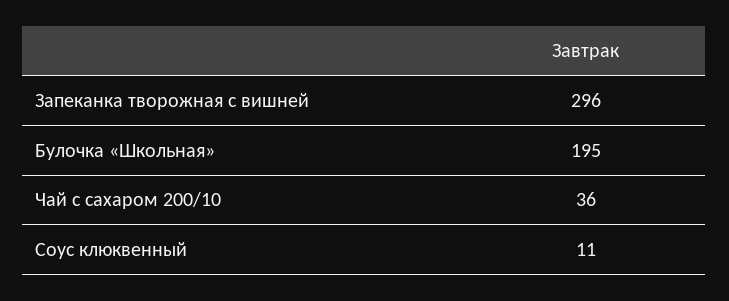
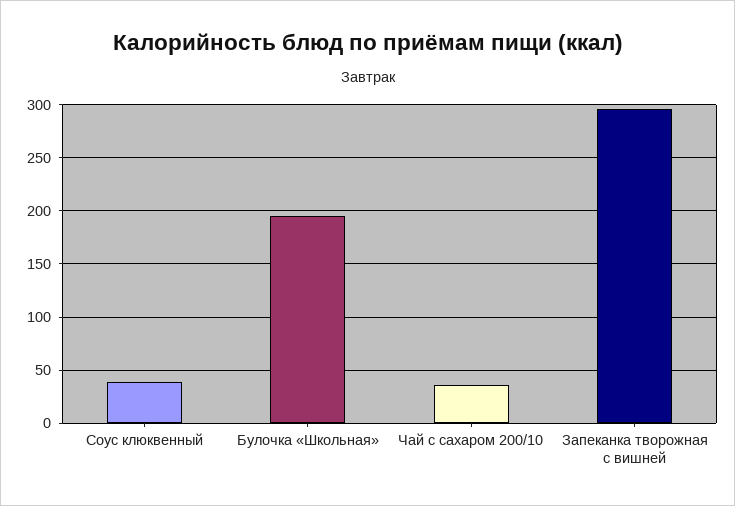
  {
    "Запеканка творожная с вишней": 296,
    "Булочка «Школьная»": 195,
    "Чай с сахаром 200/10": 36,
-   "Соус клюквенный": 11
+   "Соус клюквенный": 40
  }

